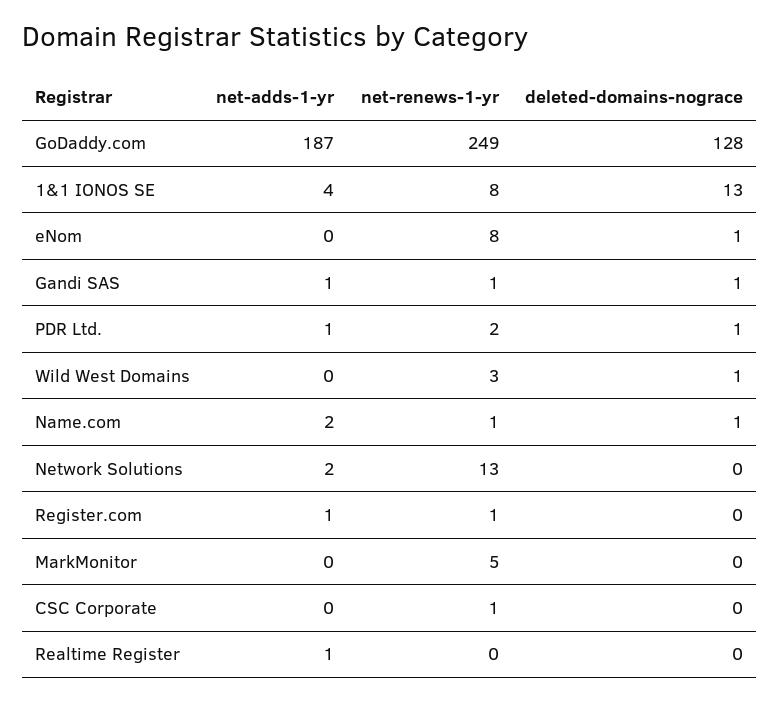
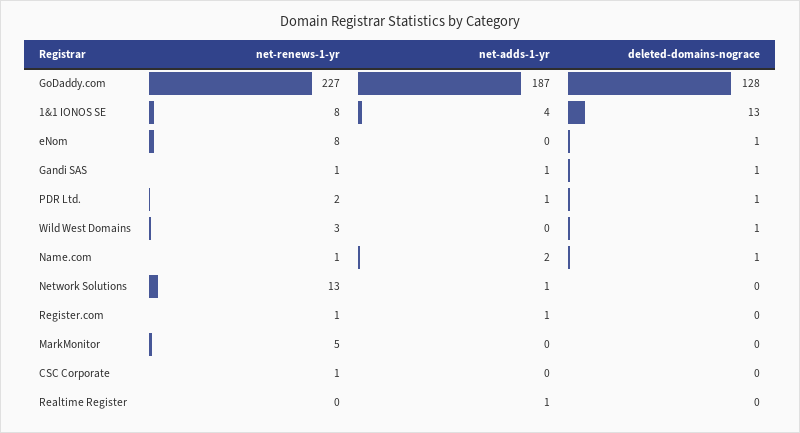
  {
    "net-adds-1-yr": {
      "GoDaddy.com": 187,
      "1&1 IONOS SE": 4,
      "eNom": 0,
      "Gandi SAS": 1,
      "PDR Ltd.": 1,
      "Wild West Domains": 0,
      "Name.com": 2,
-     "Network Solutions": 2,
+     "Network Solutions": 1,
      "Register.com": 1,
      "MarkMonitor": 0,
      "CSC Corporate": 0,
      "Realtime Register": 1
    },
    "net-renews-1-yr": {
-     "GoDaddy.com": 249,
+     "GoDaddy.com": 227,
      "1&1 IONOS SE": 8,
      "eNom": 8,
      "Gandi SAS": 1,
      "PDR Ltd.": 2,
      "Wild West Domains": 3,
      "Name.com": 1,
      "Network Solutions": 13,
      "Register.com": 1,
      "MarkMonitor": 5,
      "CSC Corporate": 1,
      "Realtime Register": 0
    },
    "deleted-domains-nograce": {
      "GoDaddy.com": 128,
      "1&1 IONOS SE": 13,
      "eNom": 1,
      "Gandi SAS": 1,
      "PDR Ltd.": 1,
      "Wild West Domains": 1,
      "Name.com": 1,
      "Network Solutions": 0,
      "Register.com": 0,
      "MarkMonitor": 0,
      "CSC Corporate": 0,
      "Realtime Register": 0
    }
  }

